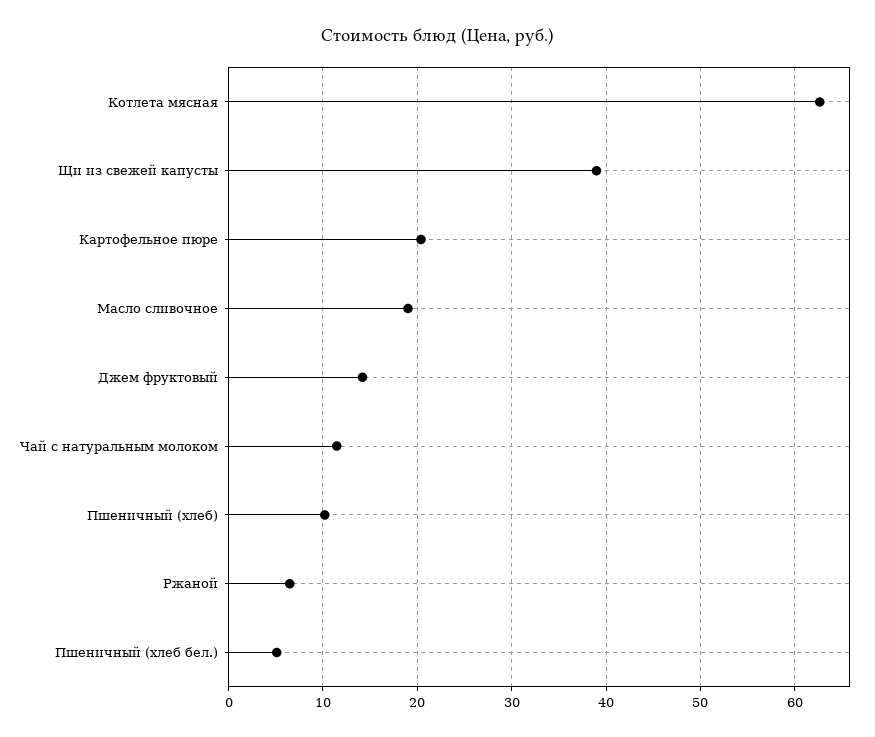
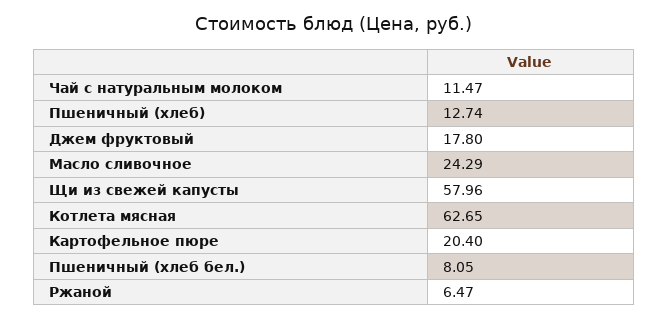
  {
    "Котлета мясная": 62.65,
-   "Щи из свежей капусты": 39,
+   "Щи из свежей капусты": 57.96,
    "Картофельное пюре": 20.4,
-   "Масло сливочное": 19,
+   "Масло сливочное": 24.29,
-   "Джем фруктовый": 14,
+   "Джем фруктовый": 17.8,
    "Чай с натуральным молоком": 11.47,
-   "Пшеничный (хлеб)": 10,
+   "Пшеничный (хлеб)": 12.74,
    "Ржаной": 6.47,
-   "Пшеничный (хлеб бел.)": 5
+   "Пшеничный (хлеб бел.)": 8.05
  }

